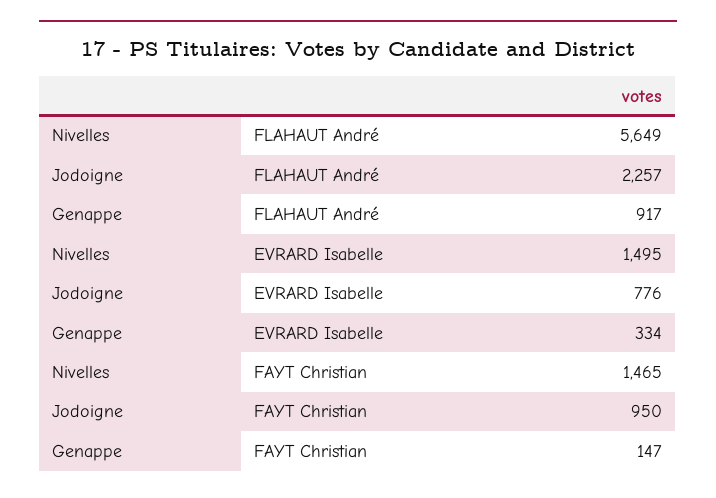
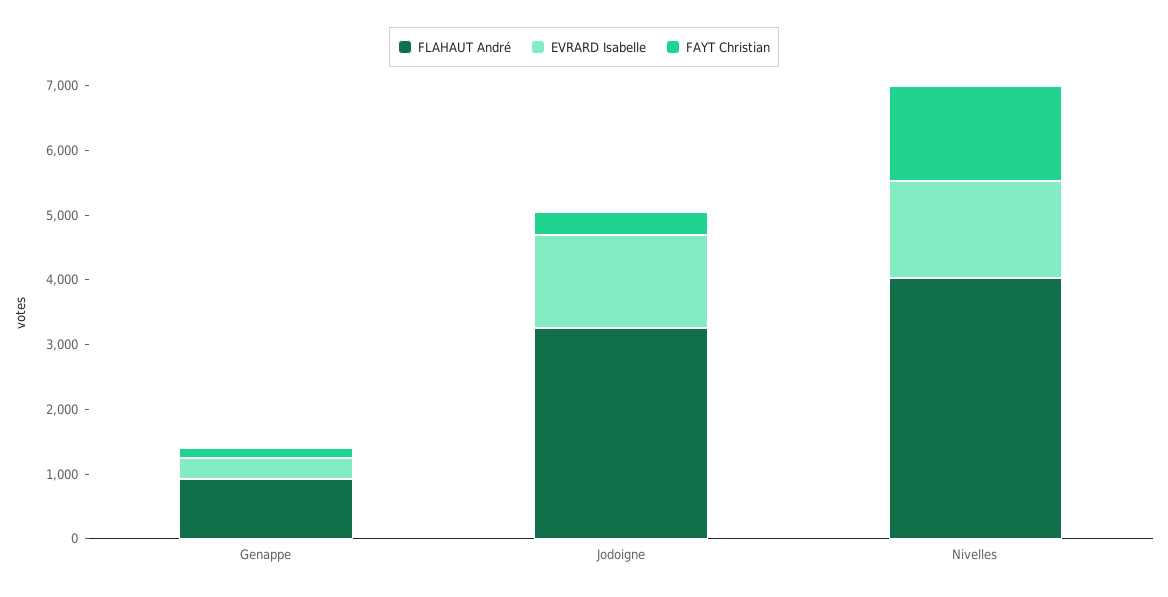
  {
    "FLAHAUT André": {
-     "Nivelles": 5649,
+     "Nivelles": 4000,
-     "Jodoigne": 2257,
+     "Jodoigne": 3200,
      "Genappe": 917
    },
    "EVRARD Isabelle": {
      "Nivelles": 1495,
-     "Jodoigne": 776,
+     "Jodoigne": 1400,
      "Genappe": 334
    },
    "FAYT Christian": {
      "Nivelles": 1465,
-     "Jodoigne": 950,
+     "Jodoigne": 400,
      "Genappe": 147
    }
  }

